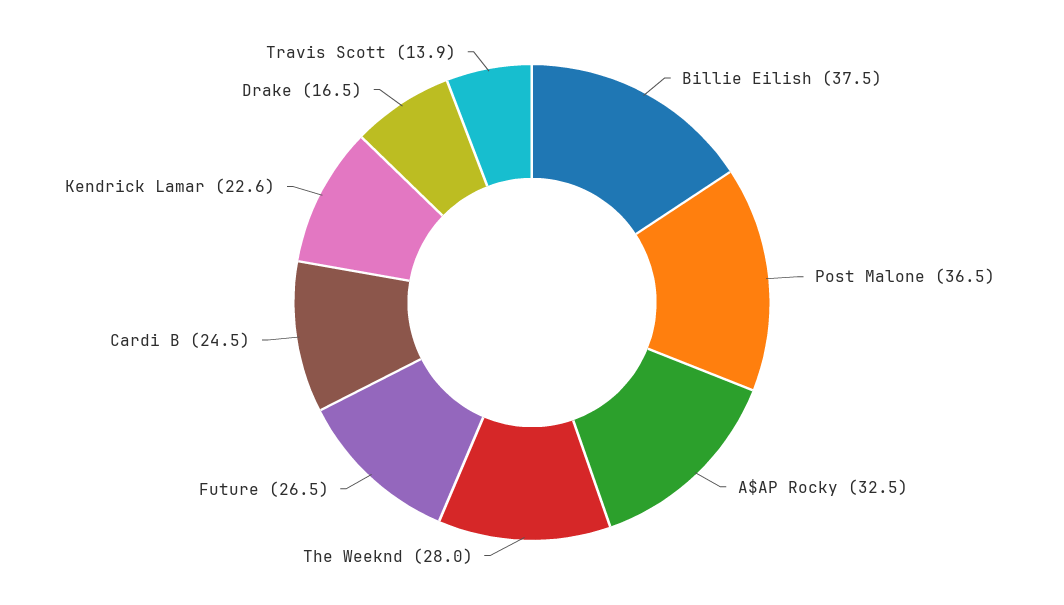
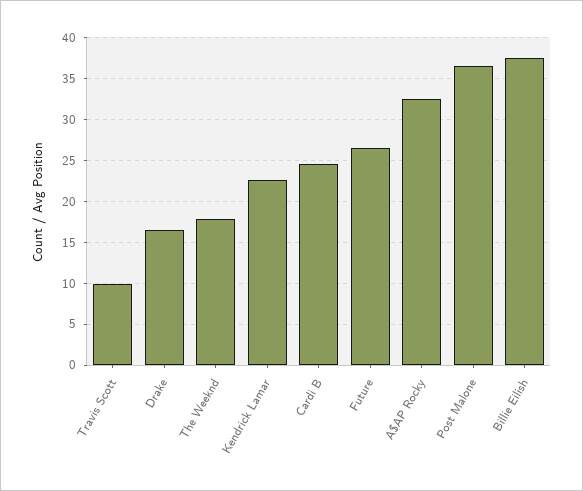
  {
    "Billie Eilish": 37.5,
    "Post Malone": 36.5,
    "A$AP Rocky": 32.5,
-   "The Weeknd": 28,
+   "The Weeknd": 18,
    "Future": 26.5,
    "Cardi B": 24.5,
    "Kendrick Lamar": 22.6,
    "Drake": 16.5,
-   "Travis Scott": 13.9
+   "Travis Scott": 10
  }

